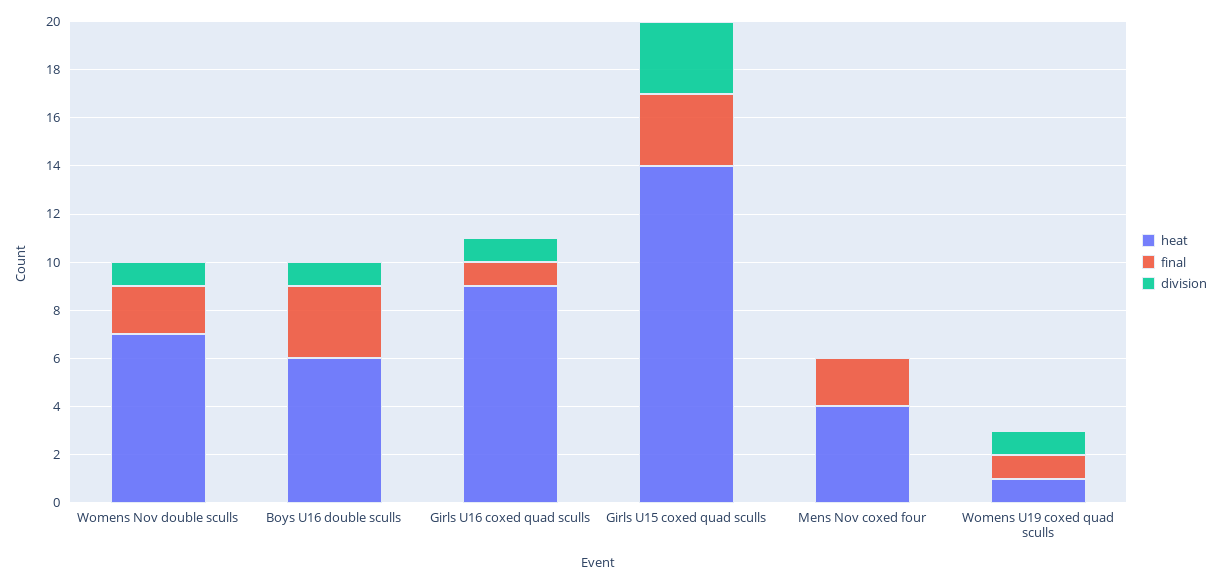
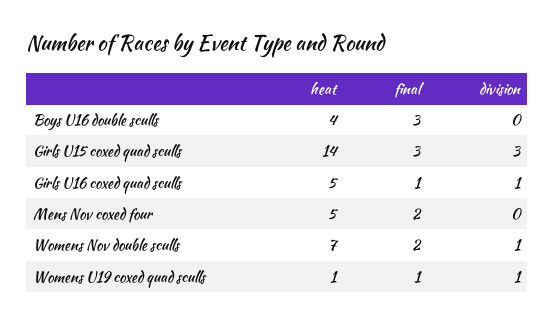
  {
    "heat": {
      "Womens Nov double sculls": 7,
-     "Boys U16 double sculls": 6,
+     "Boys U16 double sculls": 4,
-     "Girls U16 coxed quad sculls": 9,
+     "Girls U16 coxed quad sculls": 5,
      "Girls U15 coxed quad sculls": 14,
-     "Mens Nov coxed four": 4,
+     "Mens Nov coxed four": 5,
      "Womens U19 coxed quad sculls": 1
    },
    "final": {
      "Womens Nov double sculls": 2,
      "Boys U16 double sculls": 3,
      "Girls U16 coxed quad sculls": 1,
      "Girls U15 coxed quad sculls": 3,
      "Mens Nov coxed four": 2,
      "Womens U19 coxed quad sculls": 1
    },
    "division": {
      "Womens Nov double sculls": 1,
-     "Boys U16 double sculls": 1,
+     "Boys U16 double sculls": 0,
      "Girls U16 coxed quad sculls": 1,
      "Girls U15 coxed quad sculls": 3,
      "Mens Nov coxed four": 0,
      "Womens U19 coxed quad sculls": 1
    }
  }

